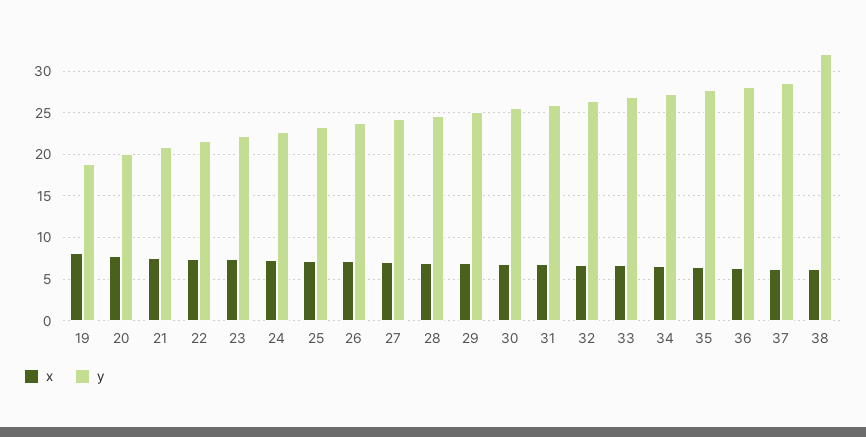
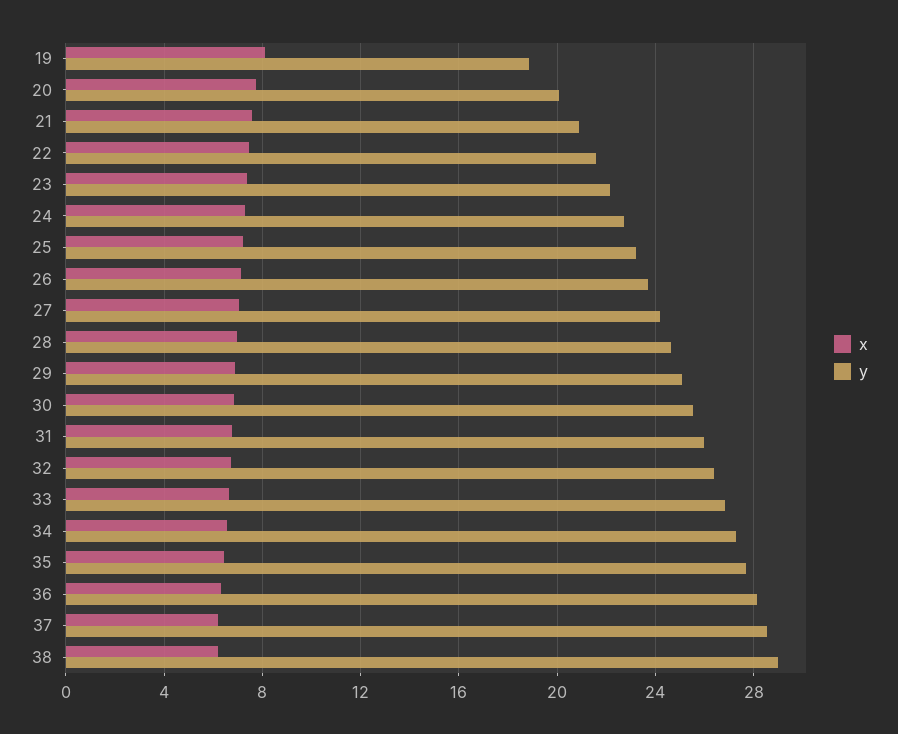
  {
    "x": {
      "19": 8,
      "20": 8,
      "21": 7.5,
      "22": 7.5,
      "23": 7.5,
      "24": 7.5,
      "25": 7,
      "26": 7,
      "27": 7,
      "28": 7,
      "29": 7,
      "30": 7,
      "31": 7,
      "32": 6.5,
      "33": 6.5,
      "34": 6.5,
      "35": 6.5,
      "36": 6.5,
      "37": 6,
      "38": 6
    },
    "y": {
      "19": 19,
      "20": 20,
      "21": 21,
      "22": 21.5,
      "23": 22,
      "24": 22.5,
      "25": 23,
      "26": 23.5,
      "27": 24,
      "28": 24.5,
      "29": 25,
      "30": 25.5,
      "31": 26,
      "32": 26.5,
      "33": 27,
      "34": 27.5,
      "35": 27.5,
      "36": 28,
      "37": 28.5,
-     "38": 32
+     "38": 29
    }
  }

